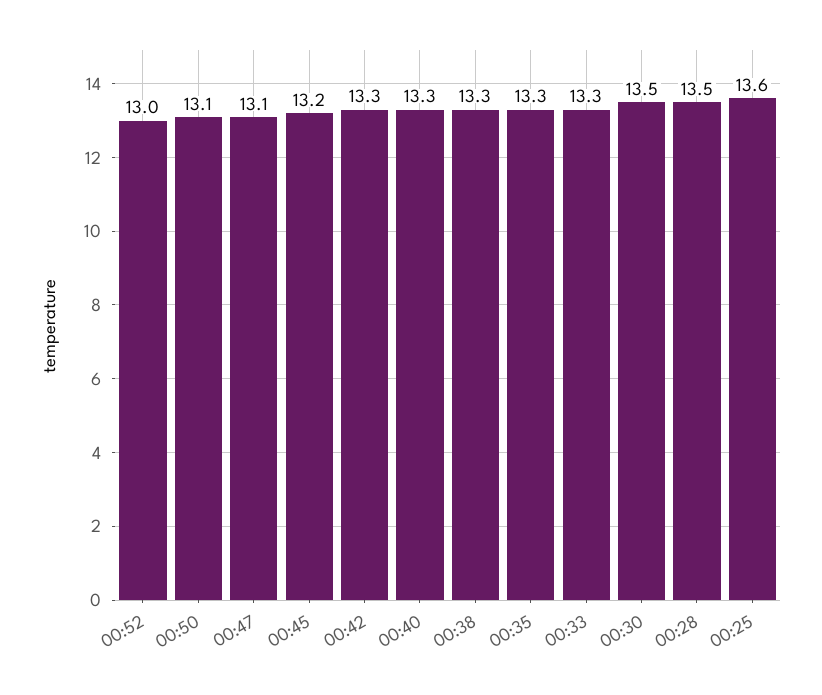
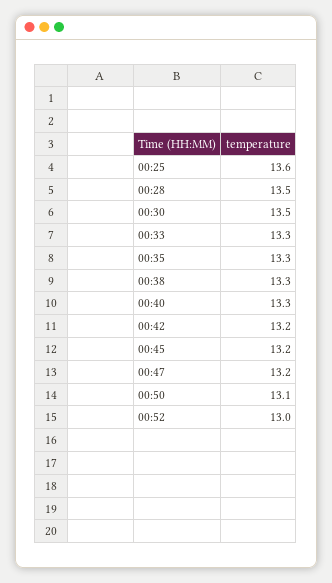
  {
    "00:52": 13,
    "00:50": 13.1,
-   "00:47": 13.1,
+   "00:47": 13.2,
    "00:45": 13.2,
-   "00:42": 13.3,
+   "00:42": 13.2,
    "00:40": 13.3,
    "00:38": 13.3,
    "00:35": 13.3,
    "00:33": 13.3,
    "00:30": 13.5,
    "00:28": 13.5,
    "00:25": 13.6
  }

